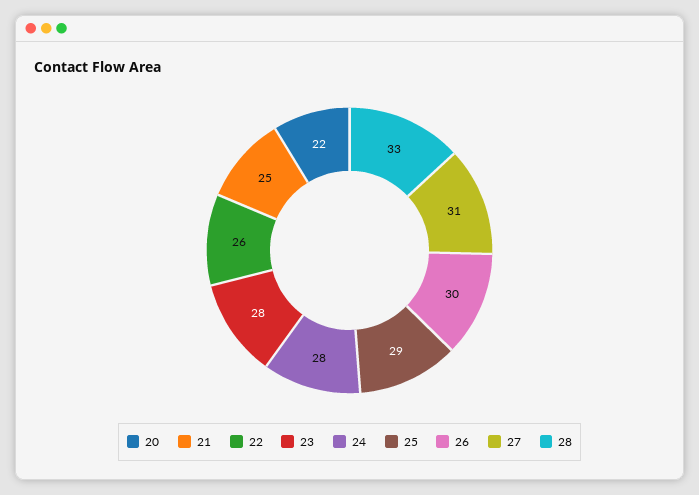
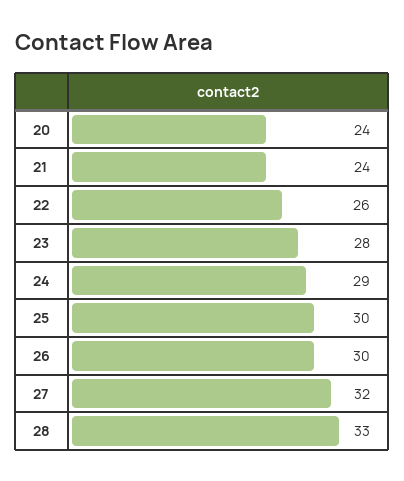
  {
-   "20": 22,
+   "20": 24,
-   "21": 25,
+   "21": 24,
    "22": 26,
    "23": 28,
-   "24": 28,
+   "24": 29,
-   "25": 29,
+   "25": 30,
    "26": 30,
-   "27": 31,
+   "27": 32,
    "28": 33
  }

